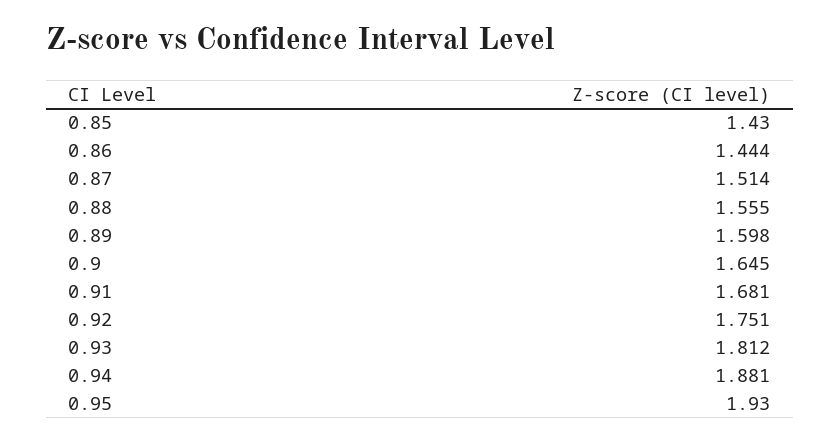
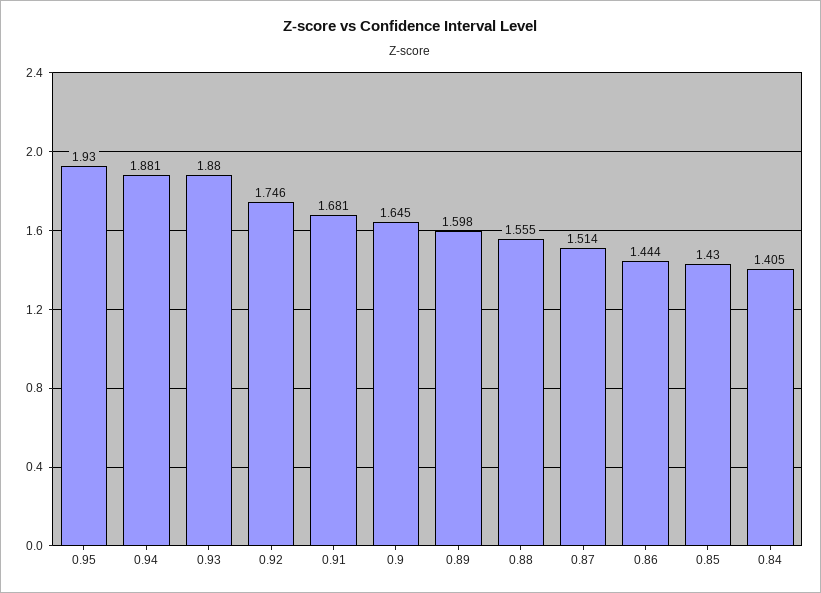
  {
    "0.85": 1.43,
    "0.86": 1.444,
    "0.87": 1.514,
    "0.88": 1.555,
    "0.89": 1.598,
    "0.9": 1.645,
    "0.91": 1.681,
-   "0.92": 1.751,
+   "0.92": 1.746,
-   "0.93": 1.812,
+   "0.93": 1.88,
    "0.94": 1.881,
-   "0.95": 1.93
+   "0.95": 1.93,
+   "0.84": 1.405
  }

